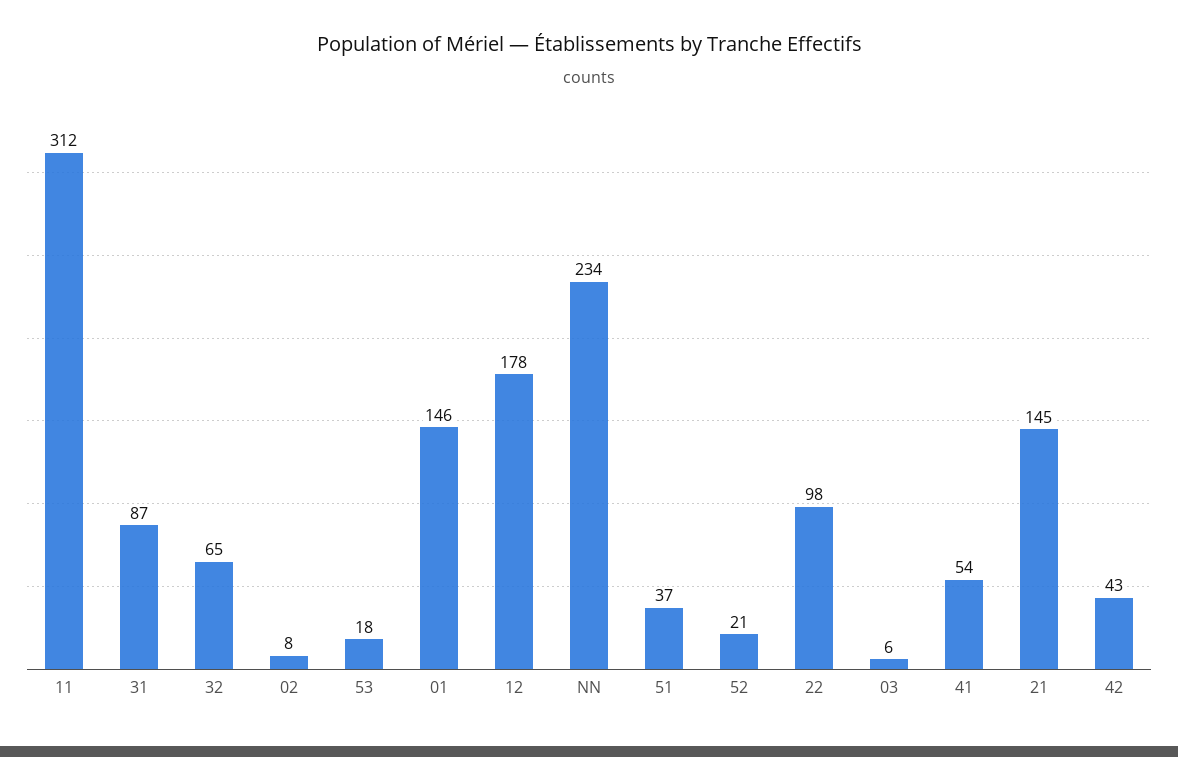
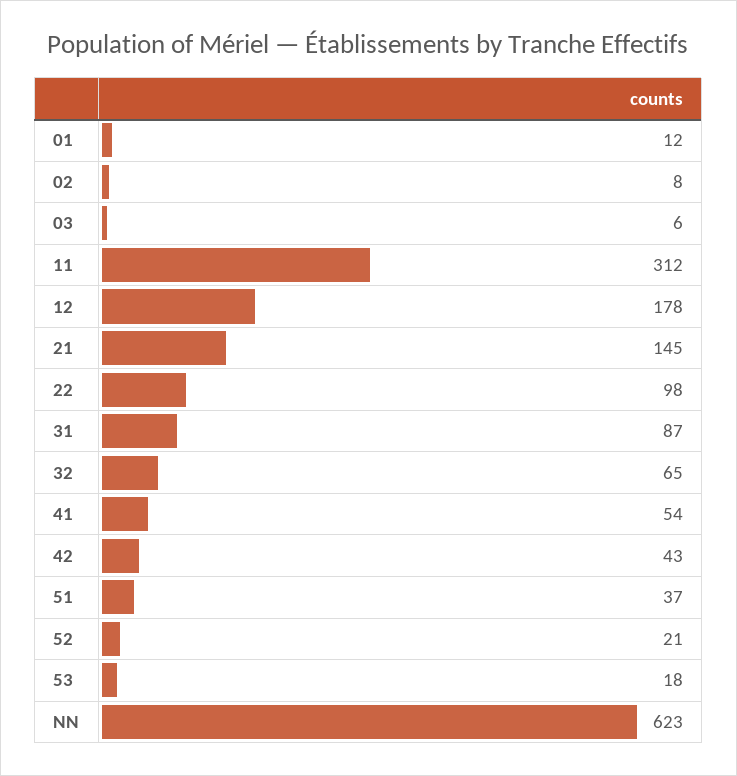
  {
    "11": 312,
    "31": 87,
    "32": 65,
    "02": 8,
    "53": 18,
-   "01": 146,
+   "01": 12,
    "12": 178,
-   "NN": 234,
+   "NN": 623,
    "51": 37,
    "52": 21,
    "22": 98,
    "03": 6,
    "41": 54,
    "21": 145,
    "42": 43
  }

